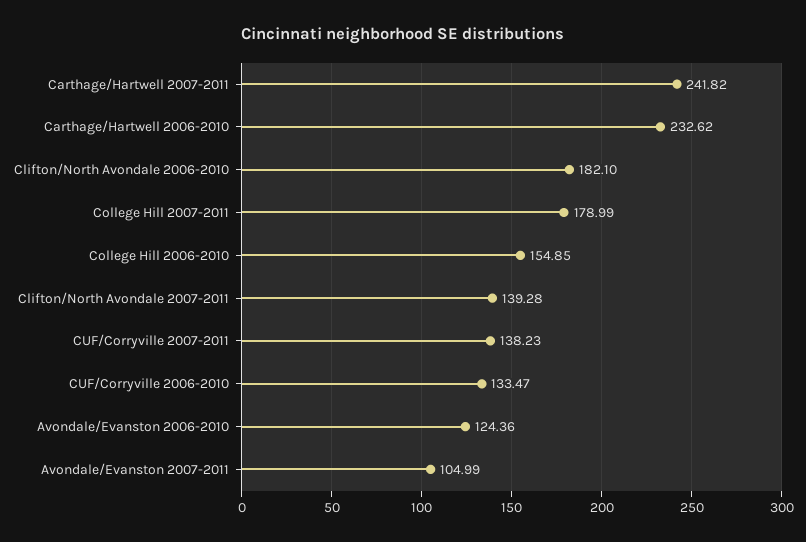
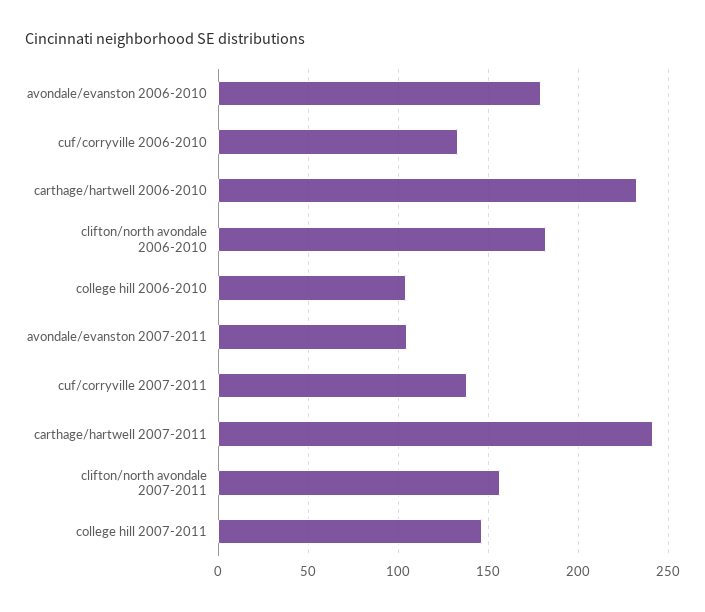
  {
    "Carthage/Hartwell 2007-2011": 241.82,
    "Carthage/Hartwell 2006-2010": 232.62,
    "Clifton/North Avondale 2006-2010": 182.1,
-   "College Hill 2007-2011": 178.99,
+   "College Hill 2007-2011": 145,
-   "College Hill 2006-2010": 154.85,
+   "College Hill 2006-2010": 105,
-   "Clifton/North Avondale 2007-2011": 139.28,
+   "Clifton/North Avondale 2007-2011": 155,
    "CUF/Corryville 2007-2011": 138.23,
    "CUF/Corryville 2006-2010": 133.47,
-   "Avondale/Evanston 2006-2010": 124.36,
+   "Avondale/Evanston 2006-2010": 180,
    "Avondale/Evanston 2007-2011": 104.99
  }

